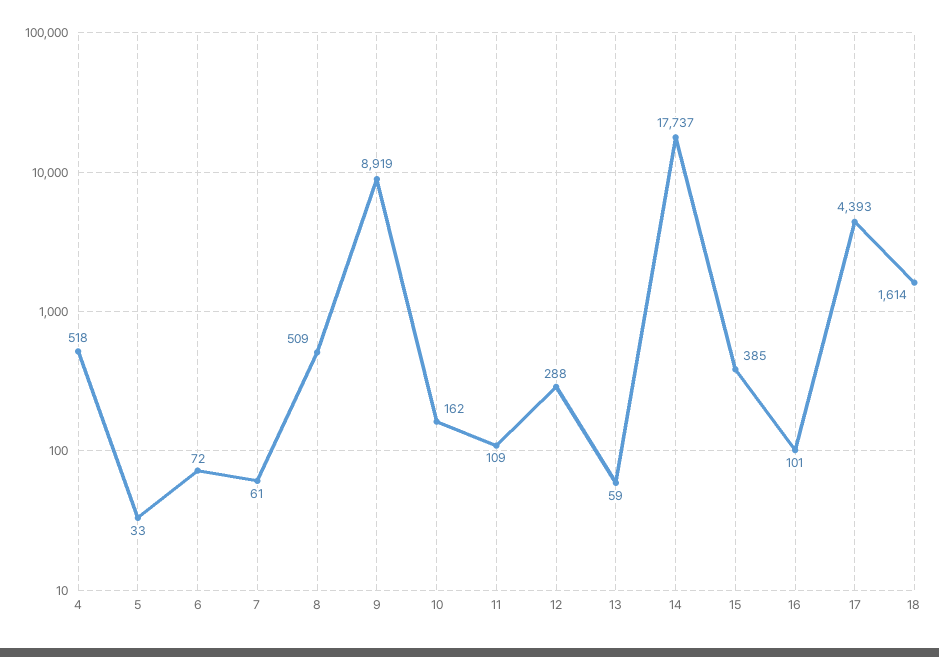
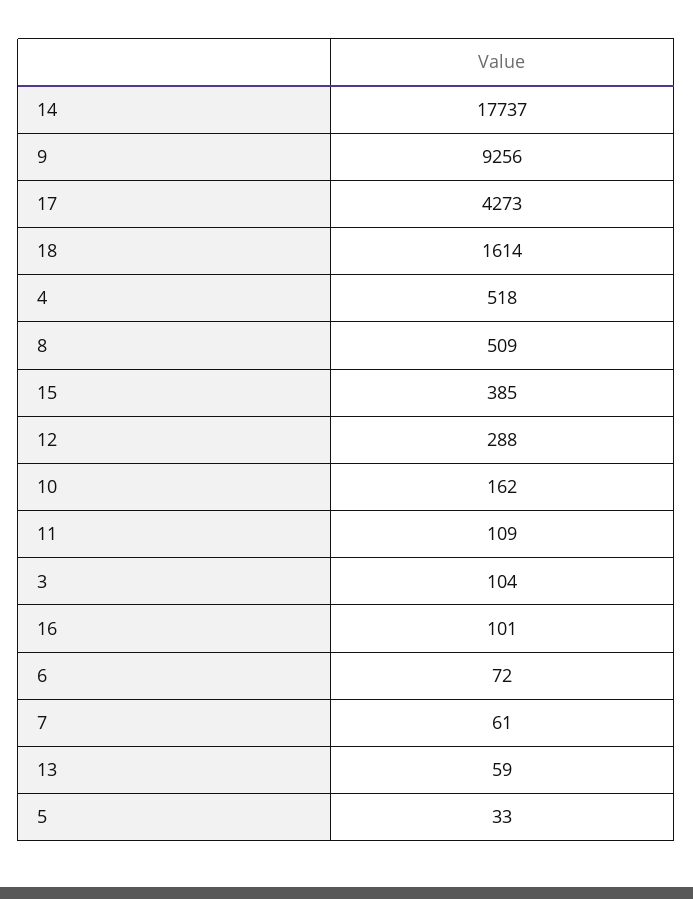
  {
    "4": 518,
    "5": 33,
    "6": 72,
    "7": 61,
    "8": 509,
-   "9": 8919,
+   "9": 9256,
    "10": 162,
    "11": 109,
    "12": 288,
    "13": 59,
    "14": 17737,
    "15": 385,
    "16": 101,
-   "17": 4393,
+   "17": 4273,
-   "18": 1614
+   "18": 1614,
+   "3": 104
  }

